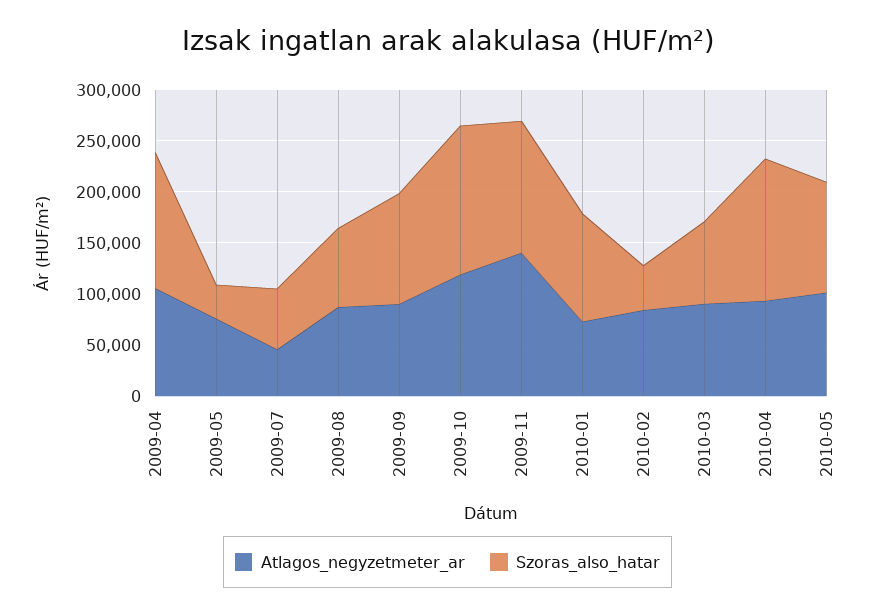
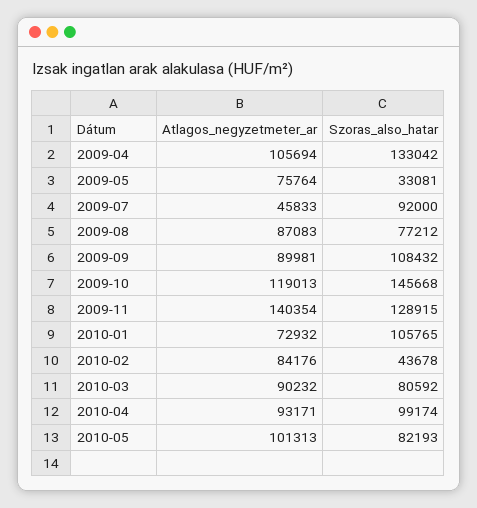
  {
    "Atlagos_negyzetmeter_ar": {
      "2009-04": 105694,
      "2009-05": 75764,
      "2009-07": 45833,
      "2009-08": 87083,
      "2009-09": 89981,
      "2009-10": 119013,
      "2009-11": 140354,
      "2010-01": 72932,
      "2010-02": 84176,
      "2010-03": 90232,
      "2010-04": 93171,
      "2010-05": 101313
    },
    "Szoras_also_hatar": {
      "2009-04": 133042,
      "2009-05": 33081,
-     "2009-07": 60000,
+     "2009-07": 92000,
      "2009-08": 77212,
      "2009-09": 108432,
      "2009-10": 145668,
      "2009-11": 128915,
      "2010-01": 105765,
      "2010-02": 43678,
      "2010-03": 80592,
-     "2010-04": 140000,
+     "2010-04": 99174,
-     "2010-05": 110000
+     "2010-05": 82193
    }
  }

